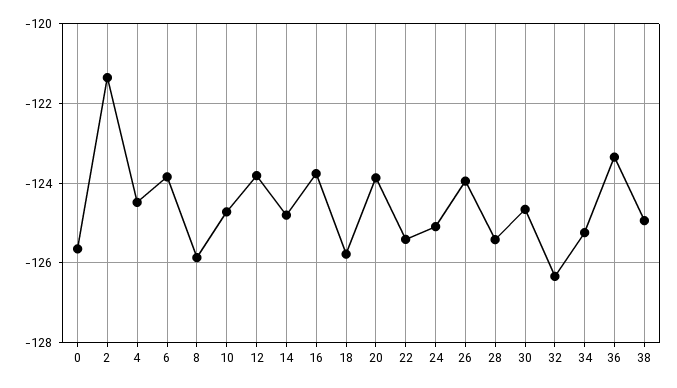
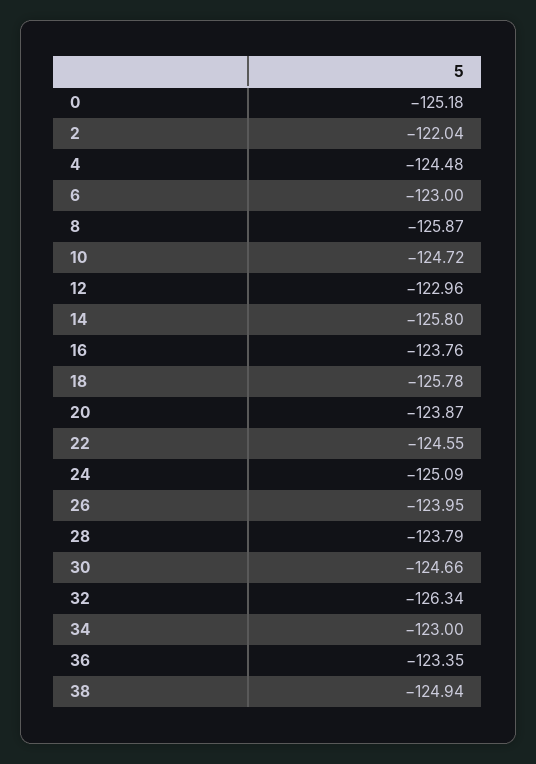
  {
-   "0": -125.6,
+   "0": -125.18,
-   "2": -121.4,
+   "2": -122.04,
    "4": -124.48,
-   "6": -123.8,
+   "6": -123,
    "8": -125.87,
    "10": -124.72,
-   "12": -123.8,
+   "12": -122.96,
-   "14": -124.8,
+   "14": -125.8,
    "16": -123.76,
    "18": -125.78,
    "20": -123.87,
-   "22": -125.4,
+   "22": -124.55,
    "24": -125.09,
    "26": -123.95,
-   "28": -125.4,
+   "28": -123.79,
    "30": -124.66,
    "32": -126.34,
-   "34": -125.2,
+   "34": -123,
    "36": -123.35,
    "38": -124.94
  }

